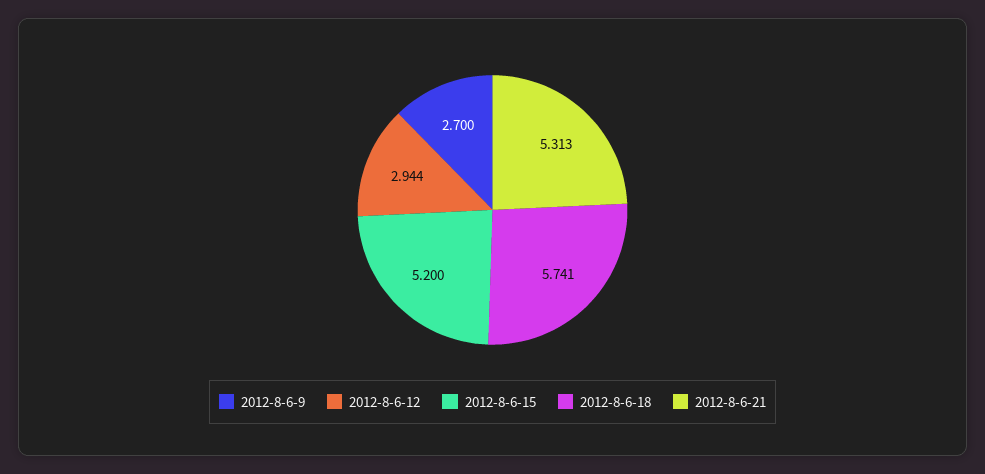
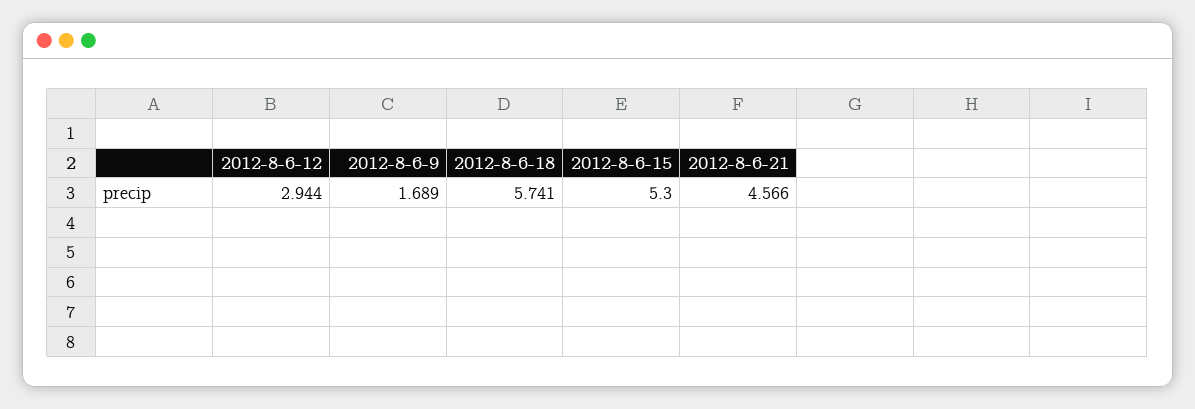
  {
-   "2012-8-6-9": 2.7,
+   "2012-8-6-9": 1.689,
    "2012-8-6-12": 2.944,
-   "2012-8-6-15": 5.2,
+   "2012-8-6-15": 5.3,
    "2012-8-6-18": 5.741,
-   "2012-8-6-21": 5.313
+   "2012-8-6-21": 4.566
  }

